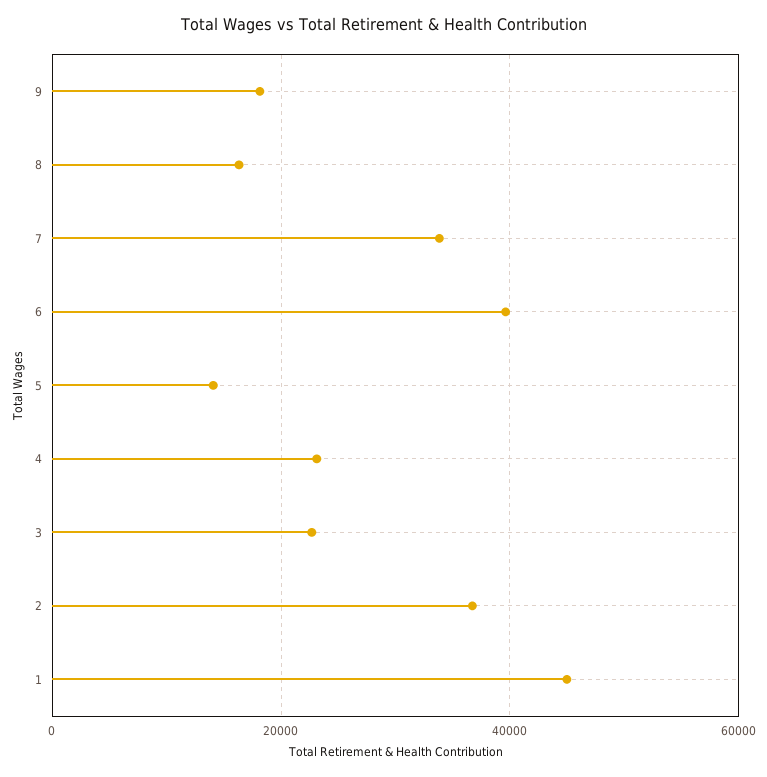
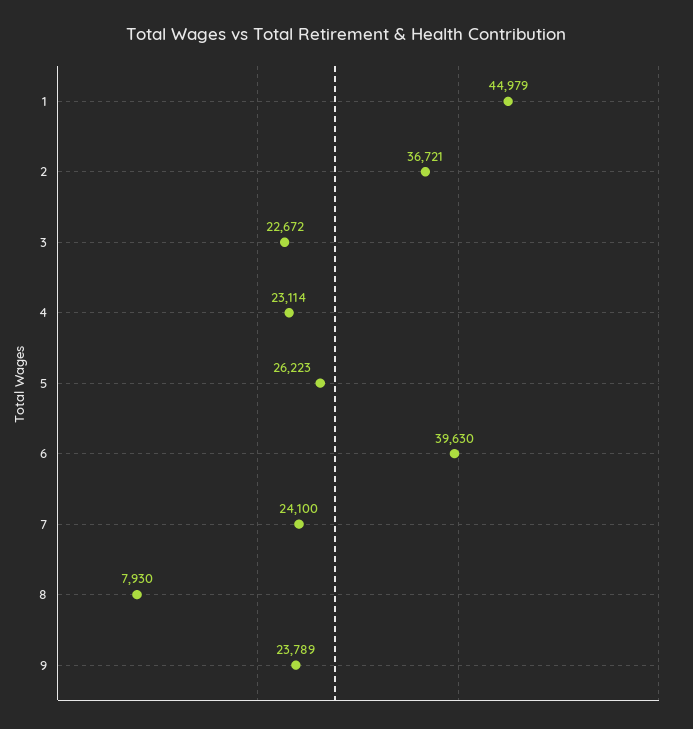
  {
-   "9": 18000,
+   "9": 23789,
-   "8": 16000,
+   "8": 7930,
-   "7": 34000,
+   "7": 24100,
    "6": 39630,
-   "5": 14000,
+   "5": 26223,
    "4": 23114,
    "3": 22672,
    "2": 36721,
    "1": 44979
  }

